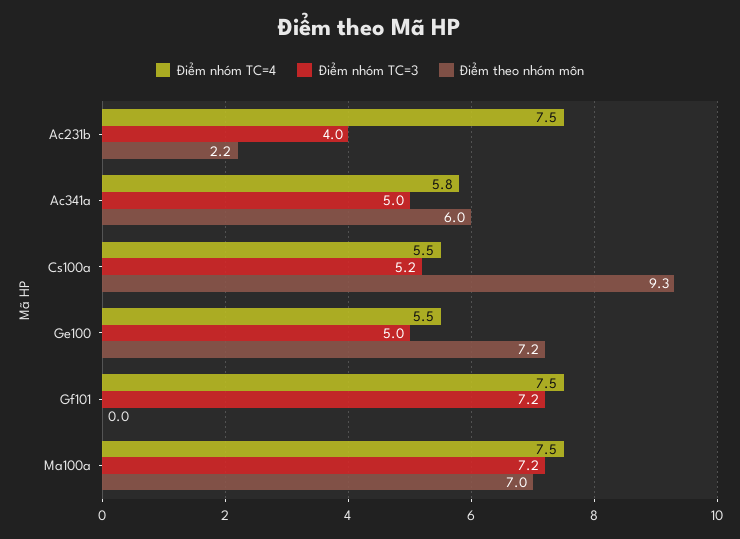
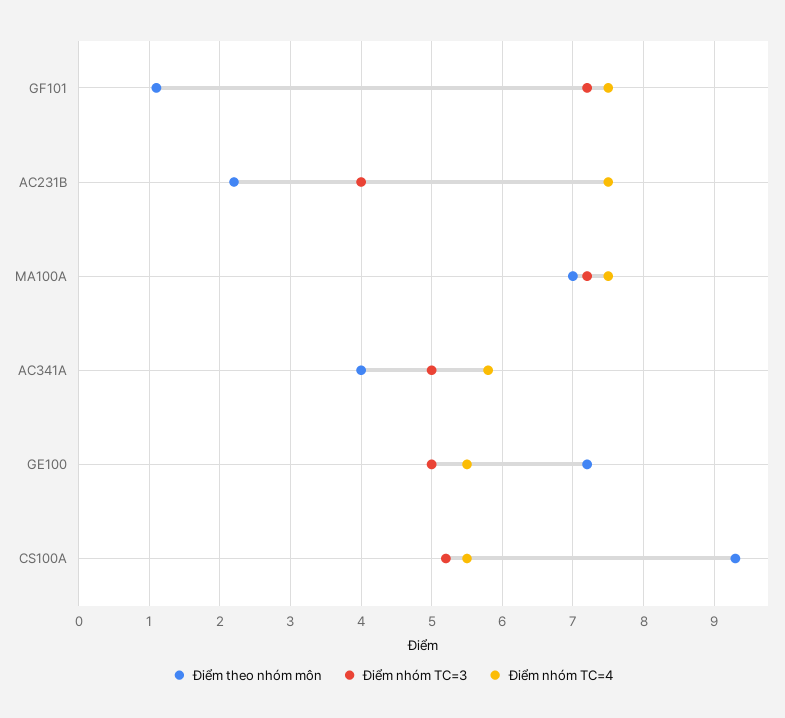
  {
    "Điểm nhóm TC=4": {
      "Ac231b": 7.5,
      "Ac341a": 5.8,
      "Cs100a": 5.5,
      "Ge100": 5.5,
      "Gf101": 7.5,
      "Ma100a": 7.5
    },
    "Điểm nhóm TC=3": {
      "Ac231b": 4,
      "Ac341a": 5,
      "Cs100a": 5.2,
      "Ge100": 5,
      "Gf101": 7.2,
      "Ma100a": 7.2
    },
    "Điểm theo nhóm môn": {
      "Ac231b": 2.2,
-     "Ac341a": 6,
+     "Ac341a": 4,
      "Cs100a": 9.3,
      "Ge100": 7.2,
-     "Gf101": 0,
+     "Gf101": 1.1,
      "Ma100a": 7
    }
  }

